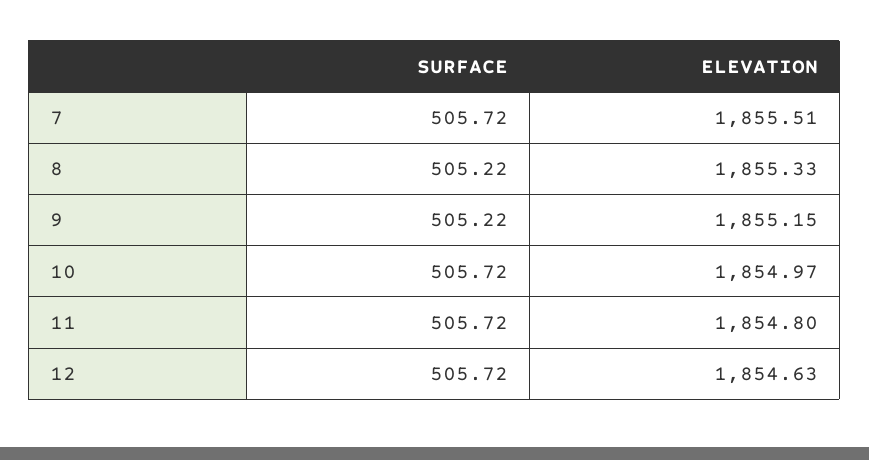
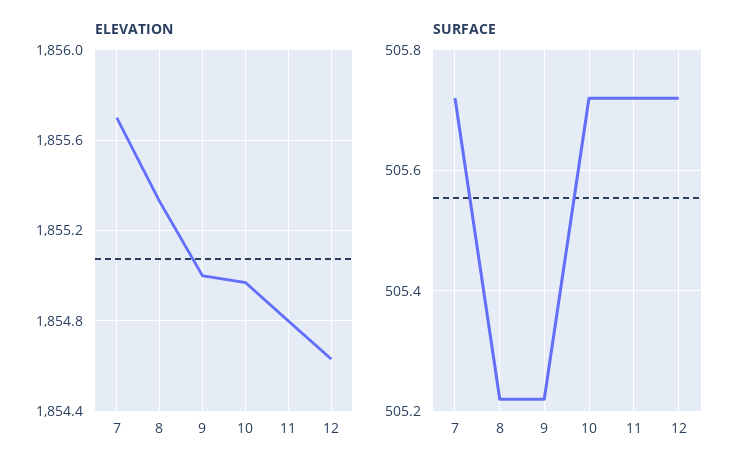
  {
    "SURFACE": {
      "7": 505.72,
      "8": 505.22,
      "9": 505.22,
      "10": 505.72,
      "11": 505.72,
      "12": 505.72
    },
    "ELEVATION": {
-     "7": 1855.51,
+     "7": 1855.7,
      "8": 1855.33,
-     "9": 1855.15,
+     "9": 1855,
      "10": 1854.97,
      "11": 1854.8,
      "12": 1854.63
    }
  }

